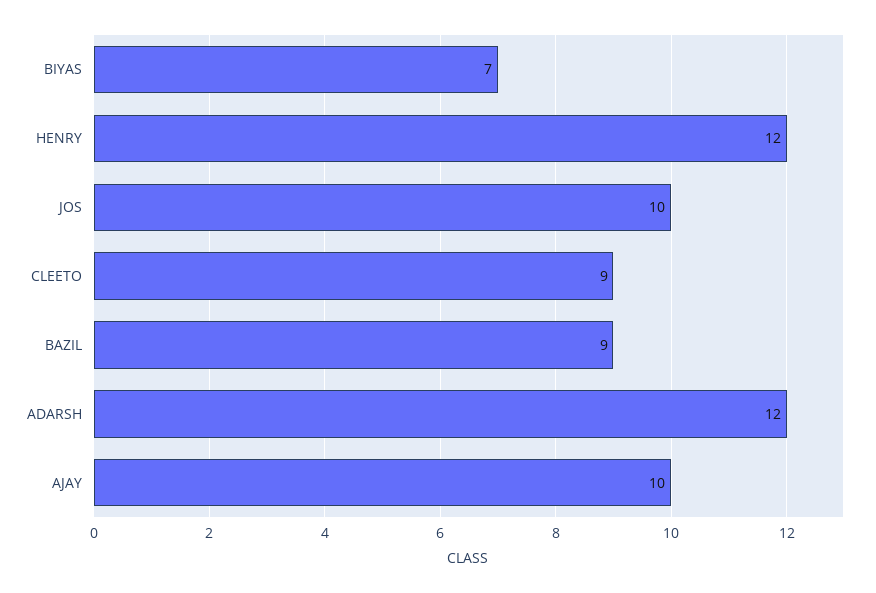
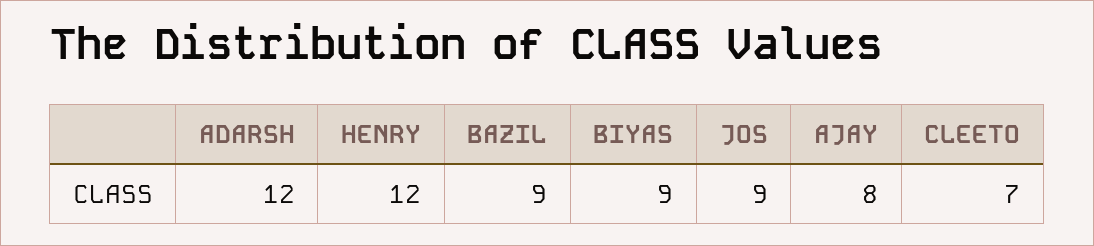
  {
-   "BIYAS": 7,
+   "BIYAS": 9,
    "HENRY": 12,
-   "JOS": 10,
+   "JOS": 9,
-   "CLEETO": 9,
+   "CLEETO": 7,
    "BAZIL": 9,
    "ADARSH": 12,
-   "AJAY": 10
+   "AJAY": 8
  }

